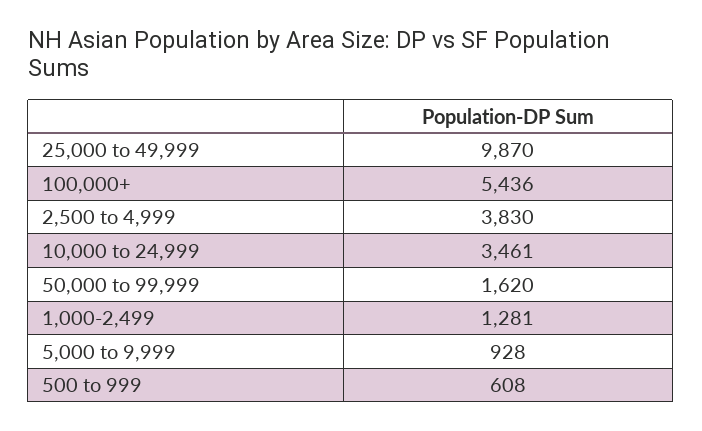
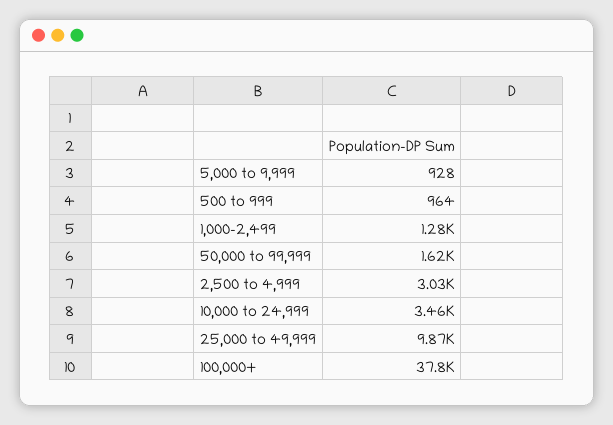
  {
    "25,000 to 49,999": 9870,
-   "100,000+": 5436,
+   "100,000+": 37800,
-   "2,500 to 4,999": 3830,
+   "2,500 to 4,999": 3030,
    "10,000 to 24,999": 3461,
    "50,000 to 99,999": 1620,
    "1,000-2,499": 1281,
    "5,000 to 9,999": 928,
-   "500 to 999": 608
+   "500 to 999": 964
  }

